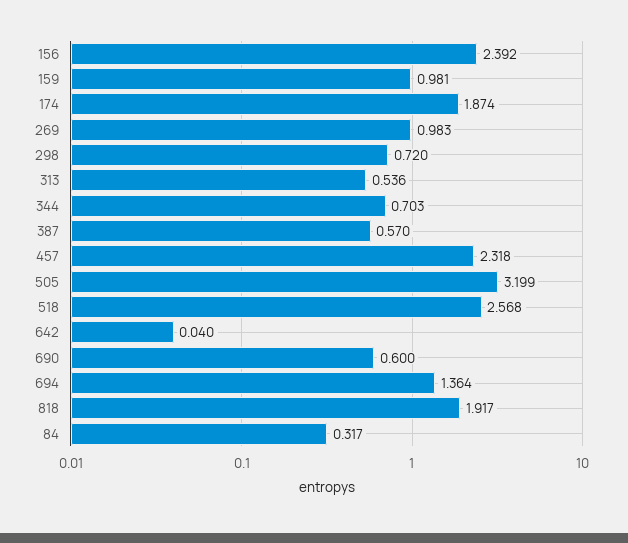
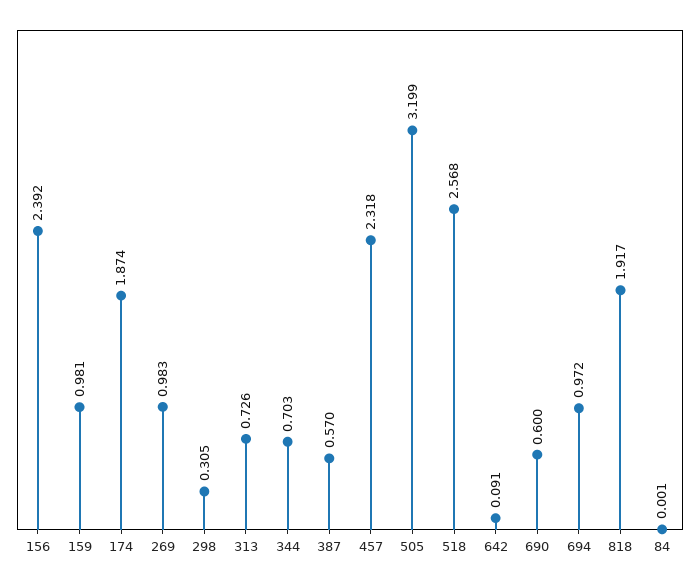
  {
    "156": 2.392,
    "159": 0.981,
    "174": 1.874,
    "269": 0.983,
-   "298": 0.72,
+   "298": 0.305,
-   "313": 0.536,
+   "313": 0.726,
    "344": 0.703,
    "387": 0.57,
    "457": 2.318,
    "505": 3.199,
    "518": 2.568,
-   "642": 0.04,
+   "642": 0.091,
    "690": 0.6,
-   "694": 1.364,
+   "694": 0.972,
    "818": 1.917,
-   "84": 0.317
+   "84": 0.001
  }

